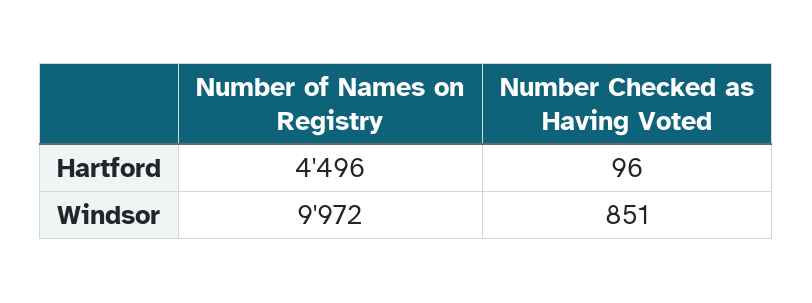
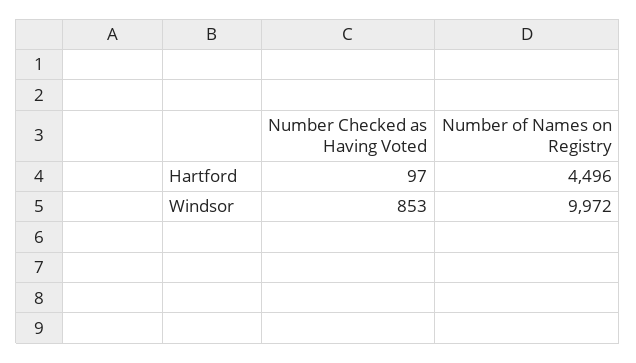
  {
    "Number of Names on Registry": {
      "Hartford": 4496,
      "Windsor": 9972
    },
    "Number Checked as Having Voted": {
-     "Hartford": 96,
+     "Hartford": 97,
-     "Windsor": 851
+     "Windsor": 853
    }
  }

